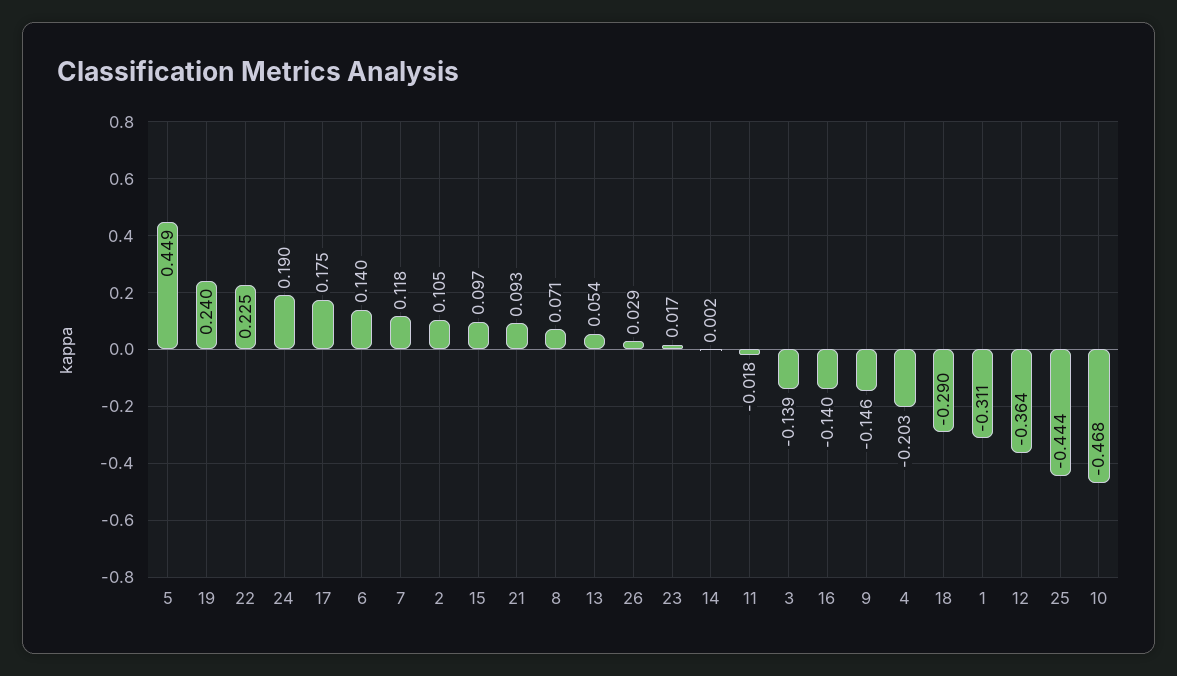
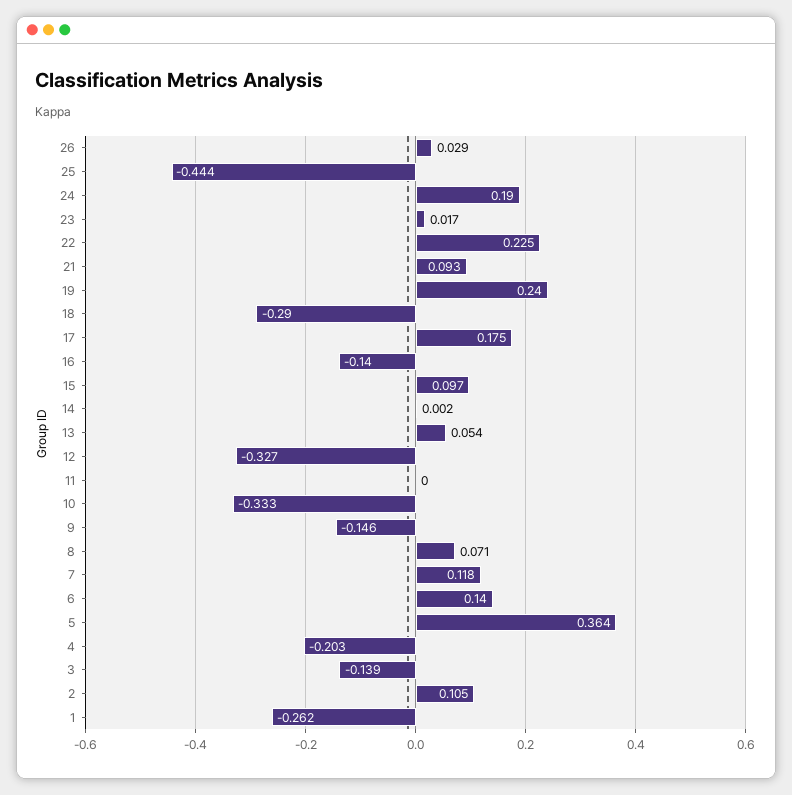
  {
-   "5": 0.449,
+   "5": 0.364,
    "19": 0.24,
    "22": 0.225,
    "24": 0.19,
    "17": 0.175,
    "6": 0.14,
    "7": 0.118,
    "2": 0.105,
    "15": 0.097,
    "21": 0.093,
    "8": 0.071,
    "13": 0.054,
    "26": 0.029,
    "23": 0.017,
    "14": 0.002,
-   "11": -0.018,
+   "11": 0,
    "3": -0.139,
    "16": -0.14,
    "9": -0.146,
    "4": -0.203,
    "18": -0.29,
-   "1": -0.311,
+   "1": -0.262,
-   "12": -0.364,
+   "12": -0.327,
    "25": -0.444,
-   "10": -0.468
+   "10": -0.333
  }

